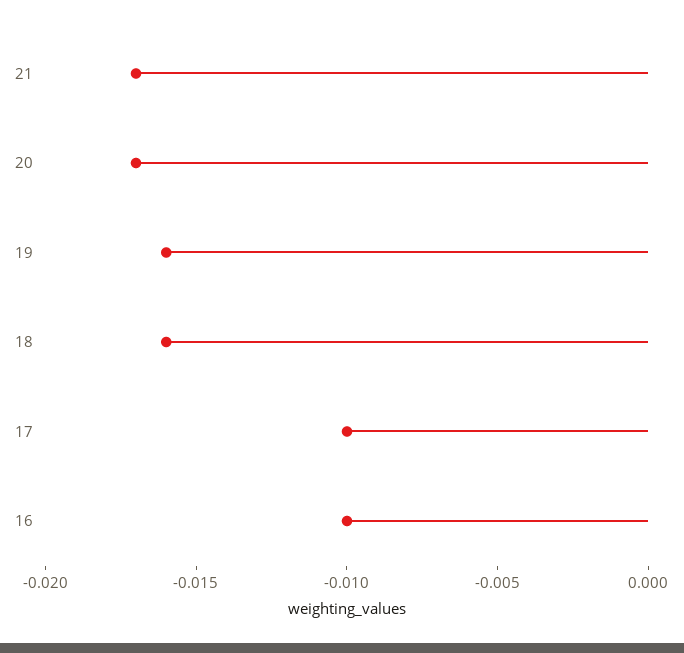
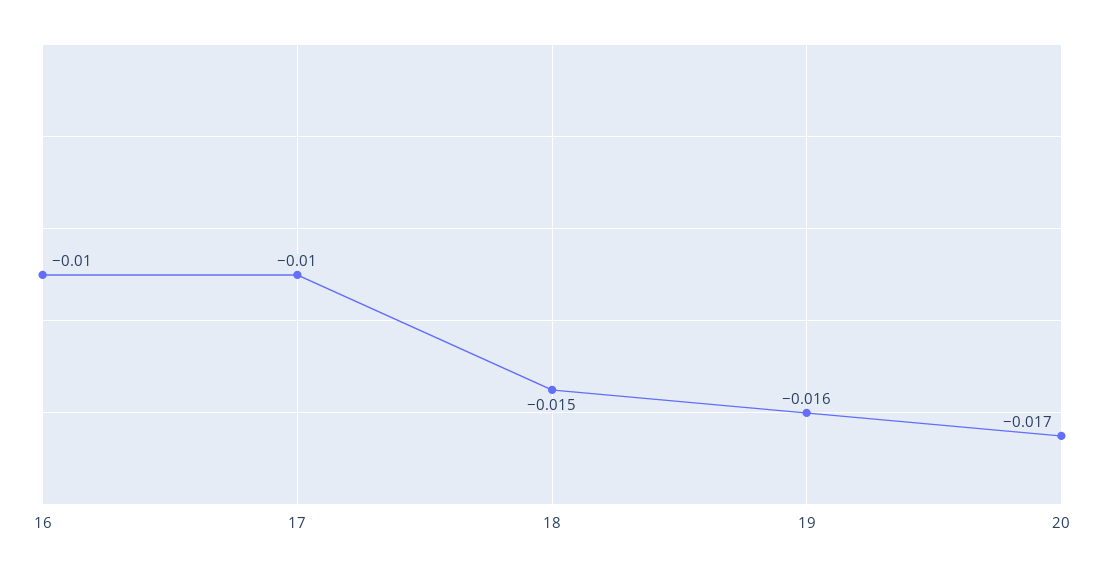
  {
-   "21": -0.017,
    "20": -0.017,
    "19": -0.016,
-   "18": -0.016,
+   "18": -0.015,
    "17": -0.01,
    "16": -0.01
  }

